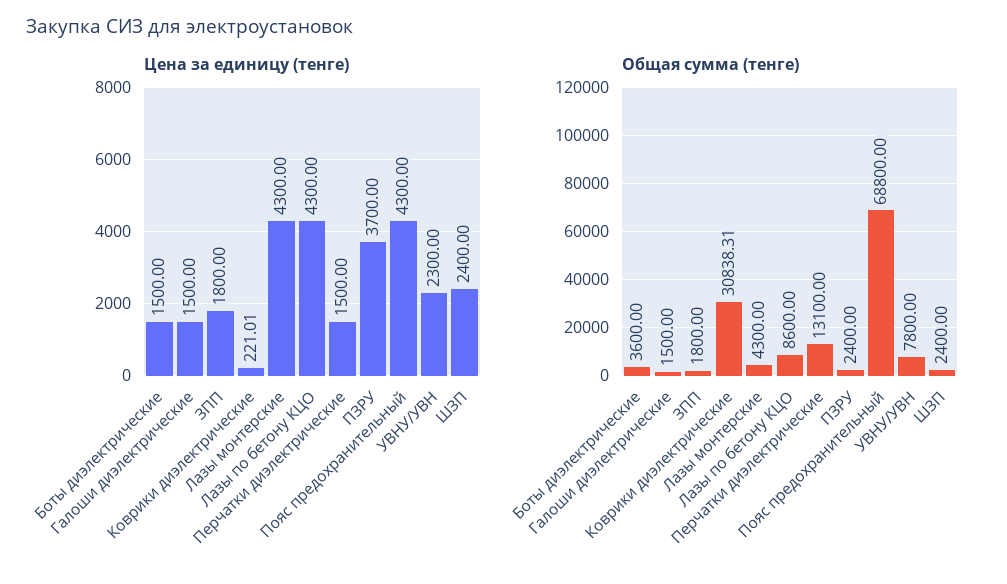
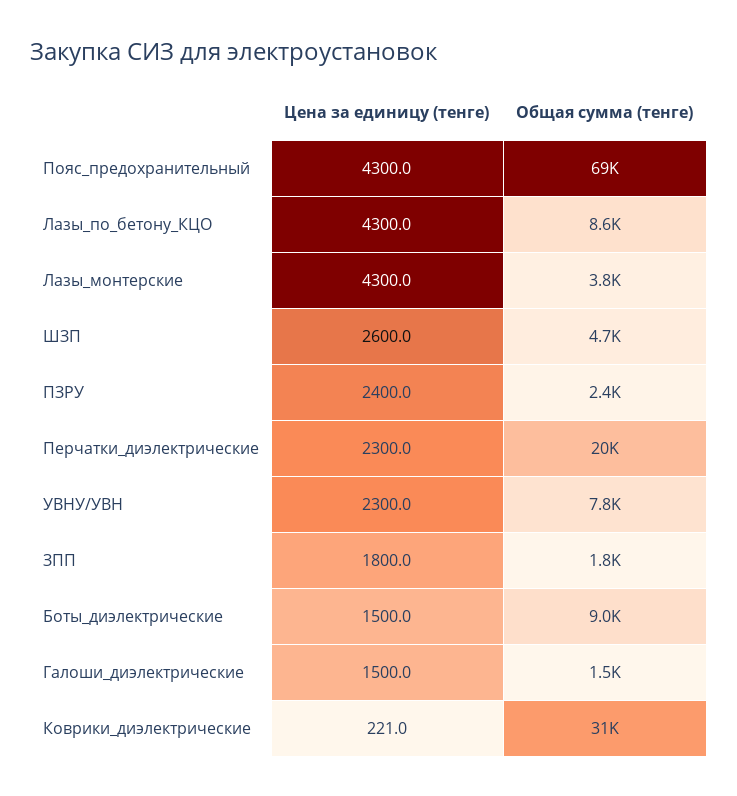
  {
    "Цена за единицу (тенге)": {
      "Боты диэлектрические": 1500,
      "Галоши диэлектрические": 1500,
      "ЗПП": 1800,
      "Коврики диэлектрические": 221.01,
      "Лазы монтерские": 4300,
      "Лазы по бетону КЦО": 4300,
-     "Перчатки диэлектрические": 1500,
+     "Перчатки диэлектрические": 2300,
-     "ПЗРУ": 3700,
+     "ПЗРУ": 2400,
      "Пояс предохранительный": 4300,
      "УВНУ/УВН": 2300,
-     "ШЗП": 2400
+     "ШЗП": 2600
    },
    "Общая сумма (тенге)": {
-     "Боты диэлектрические": 3600,
+     "Боты диэлектрические": 9000,
      "Галоши диэлектрические": 1500,
      "ЗПП": 1800,
      "Коврики диэлектрические": 30838.31,
-     "Лазы монтерские": 4300,
+     "Лазы монтерские": 3800,
      "Лазы по бетону КЦО": 8600,
-     "Перчатки диэлектрические": 13100,
+     "Перчатки диэлектрические": 20000,
      "ПЗРУ": 2400,
      "Пояс предохранительный": 68800,
      "УВНУ/УВН": 7800,
-     "ШЗП": 2400
+     "ШЗП": 4700
    }
  }

